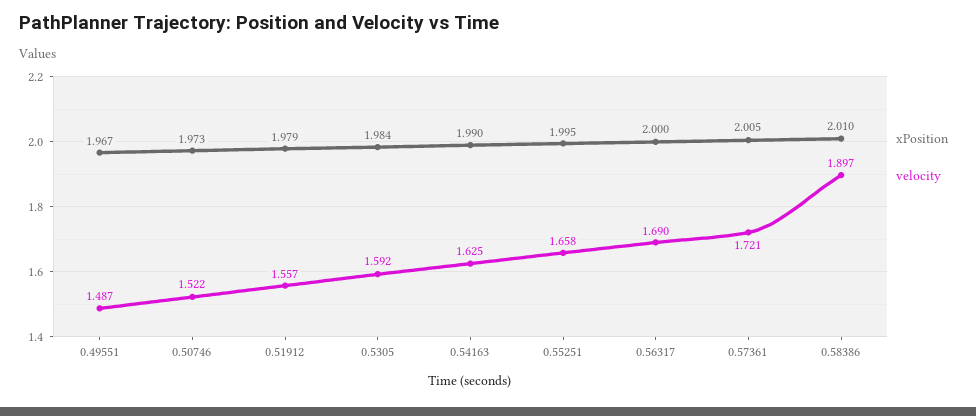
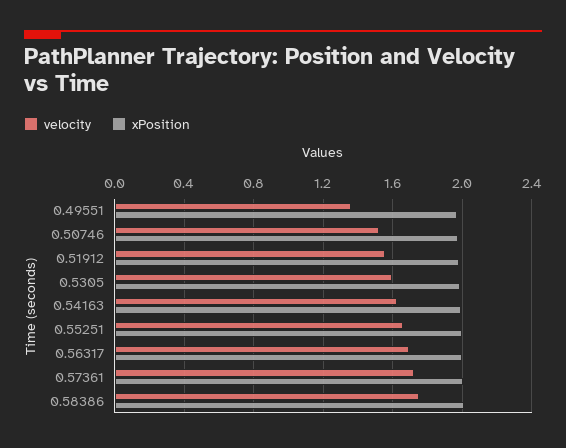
  {
    "xPosition": {
      "0.49551": 1.967,
      "0.50746": 1.973,
      "0.51912": 1.979,
      "0.5305": 1.984,
      "0.54163": 1.99,
      "0.55251": 1.995,
      "0.56317": 2,
      "0.57361": 2.005,
      "0.58386": 2.01
    },
    "velocity": {
-     "0.49551": 1.487,
+     "0.49551": 1.35,
      "0.50746": 1.522,
      "0.51912": 1.557,
      "0.5305": 1.592,
      "0.54163": 1.625,
      "0.55251": 1.658,
      "0.56317": 1.69,
      "0.57361": 1.721,
-     "0.58386": 1.897
+     "0.58386": 1.75
    }
  }

